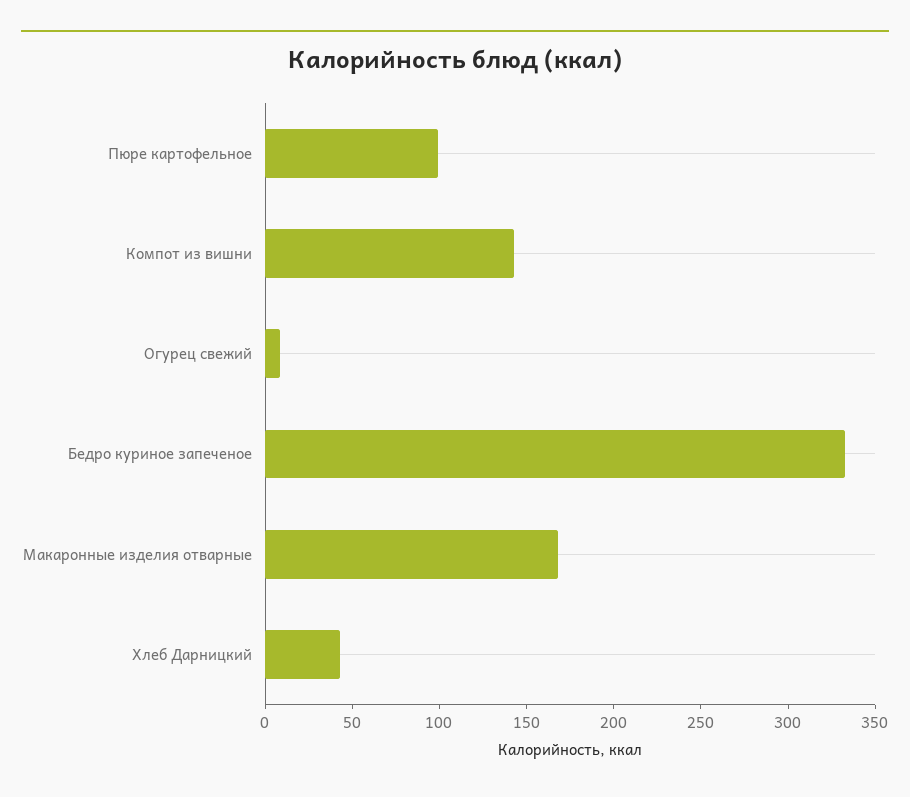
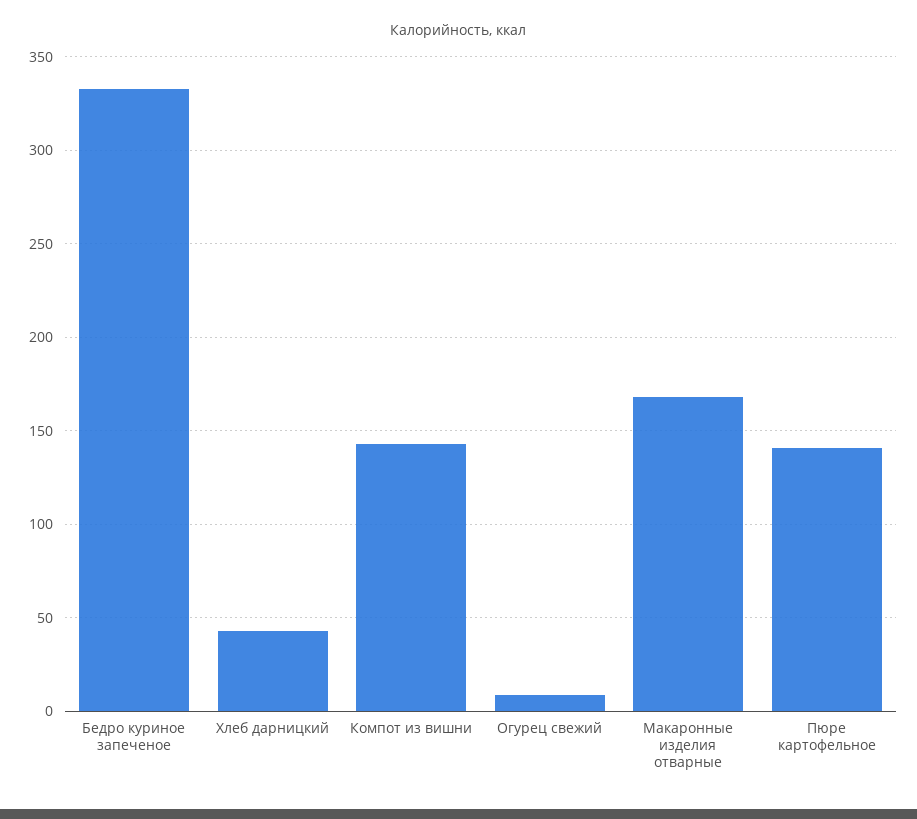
  {
-   "Пюре картофельное": 100,
+   "Пюре картофельное": 140,
    "Компот из вишни": 145,
    "Огурец свежий": 10,
    "Бедро куриное запеченое": 335,
    "Макаронные изделия отварные": 170,
    "Хлеб Дарницкий": 45
  }

